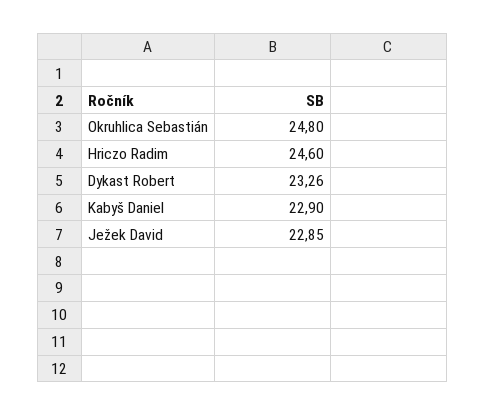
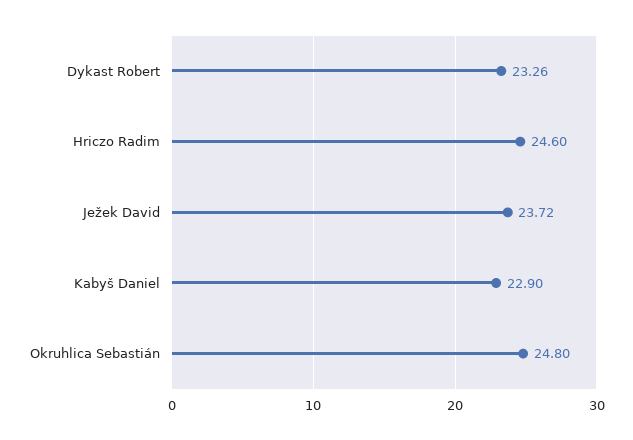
  {
    "Okruhlica Sebastián": 24.8,
    "Hriczo Radim": 24.6,
    "Dykast Robert": 23.26,
    "Kabyš Daniel": 22.9,
-   "Ježek David": 22.85
+   "Ježek David": 23.72
  }

